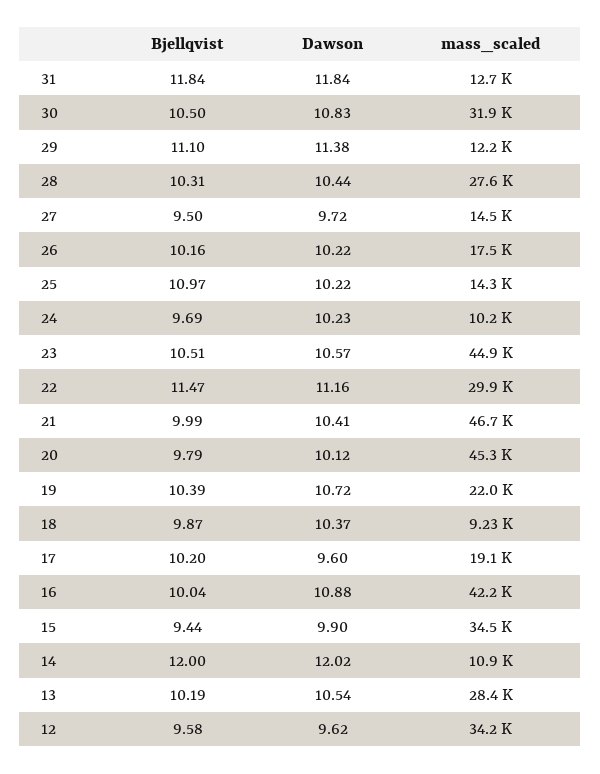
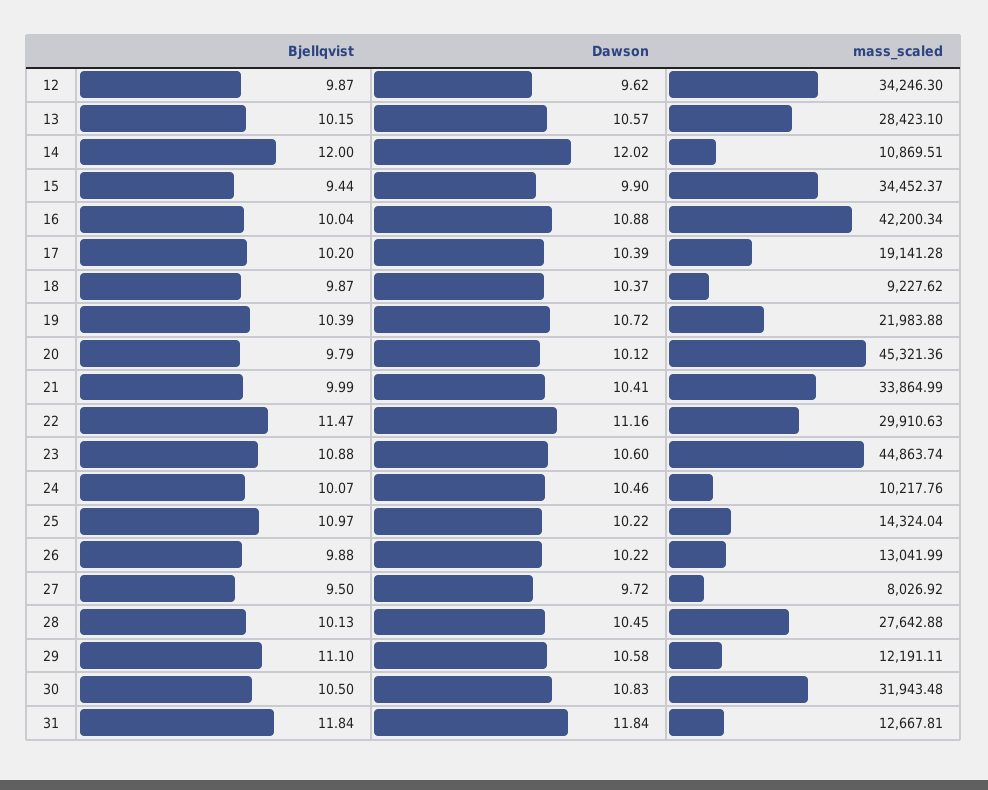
  {
    "Bjellqvist": {
      "31": 11.84,
      "30": 10.5,
      "29": 11.1,
-     "28": 10.31,
+     "28": 10.13,
      "27": 9.5,
-     "26": 10.16,
+     "26": 9.88,
      "25": 10.97,
-     "24": 9.69,
+     "24": 10.07,
-     "23": 10.51,
+     "23": 10.88,
      "22": 11.47,
      "21": 9.99,
      "20": 9.79,
      "19": 10.39,
      "18": 9.87,
      "17": 10.2,
      "16": 10.04,
      "15": 9.44,
      "14": 12,
-     "13": 10.19,
+     "13": 10.15,
-     "12": 9.58
+     "12": 9.87
    },
    "Dawson": {
      "31": 11.84,
      "30": 10.83,
-     "29": 11.38,
+     "29": 10.58,
-     "28": 10.44,
+     "28": 10.45,
      "27": 9.72,
      "26": 10.22,
      "25": 10.22,
-     "24": 10.23,
+     "24": 10.46,
-     "23": 10.57,
+     "23": 10.6,
      "22": 11.16,
      "21": 10.41,
      "20": 10.12,
      "19": 10.72,
      "18": 10.37,
-     "17": 9.6,
+     "17": 10.39,
      "16": 10.88,
      "15": 9.9,
      "14": 12.02,
-     "13": 10.54,
+     "13": 10.57,
      "12": 9.62
    },
    "mass_scaled": {
      "31": 12667.81,
      "30": 31943.48,
      "29": 12191.11,
      "28": 27642.88,
-     "27": 14500,
+     "27": 8026.92,
-     "26": 17500,
+     "26": 13041.99,
      "25": 14324.04,
      "24": 10217.76,
      "23": 44863.74,
      "22": 29910.63,
-     "21": 46700,
+     "21": 33864.99,
      "20": 45321.36,
      "19": 21983.88,
      "18": 9227.62,
      "17": 19141.28,
      "16": 42200.34,
      "15": 34452.37,
      "14": 10869.51,
      "13": 28423.1,
      "12": 34246.3
    }
  }

